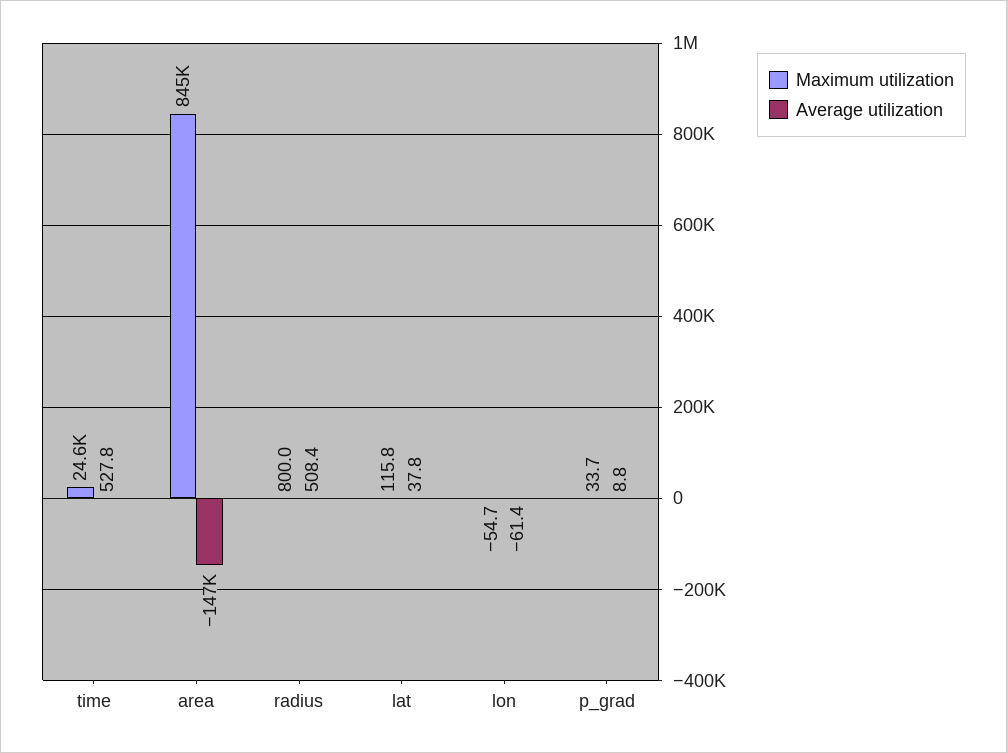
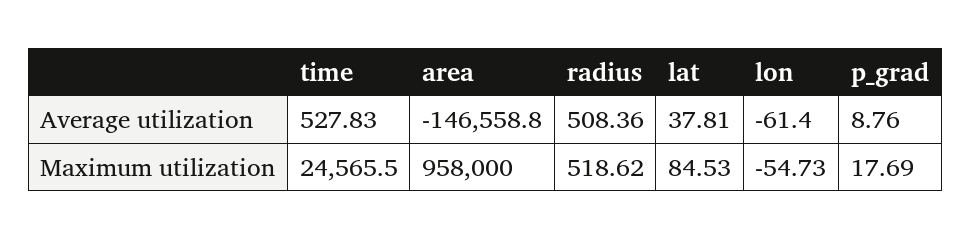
  {
    "Maximum utilization": {
      "time": 24565.5,
-     "area": 845000,
+     "area": 958000,
-     "radius": 800,
+     "radius": 518.62,
-     "lat": 115.8,
+     "lat": 84.53,
      "lon": -54.73,
-     "p_grad": 33.7
+     "p_grad": 17.69
    },
    "Average utilization": {
      "time": 527.83,
      "area": -146558.8,
      "radius": 508.36,
      "lat": 37.81,
      "lon": -61.4,
      "p_grad": 8.76
    }
  }

